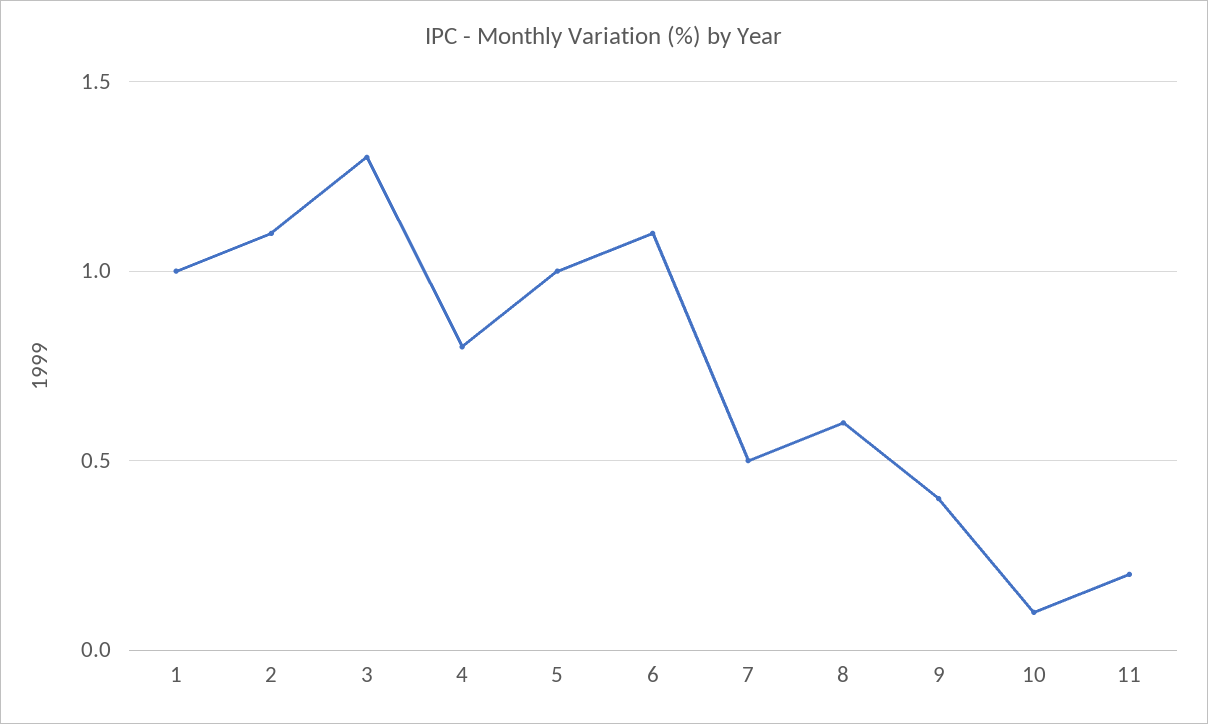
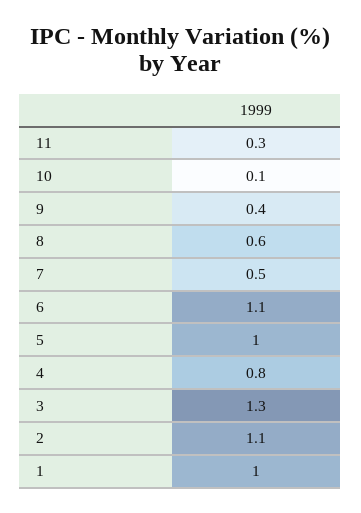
  {
    "1": 1,
    "2": 1.1,
    "3": 1.3,
    "4": 0.8,
    "5": 1,
    "6": 1.1,
    "7": 0.5,
    "8": 0.6,
    "9": 0.4,
    "10": 0.1,
-   "11": 0.2
+   "11": 0.3
  }

